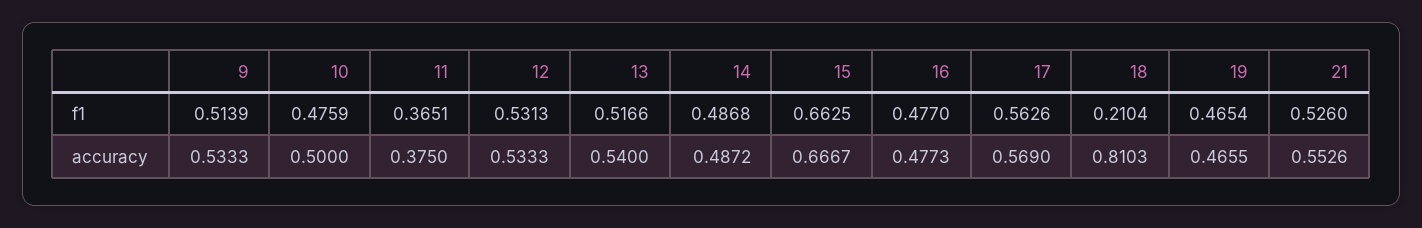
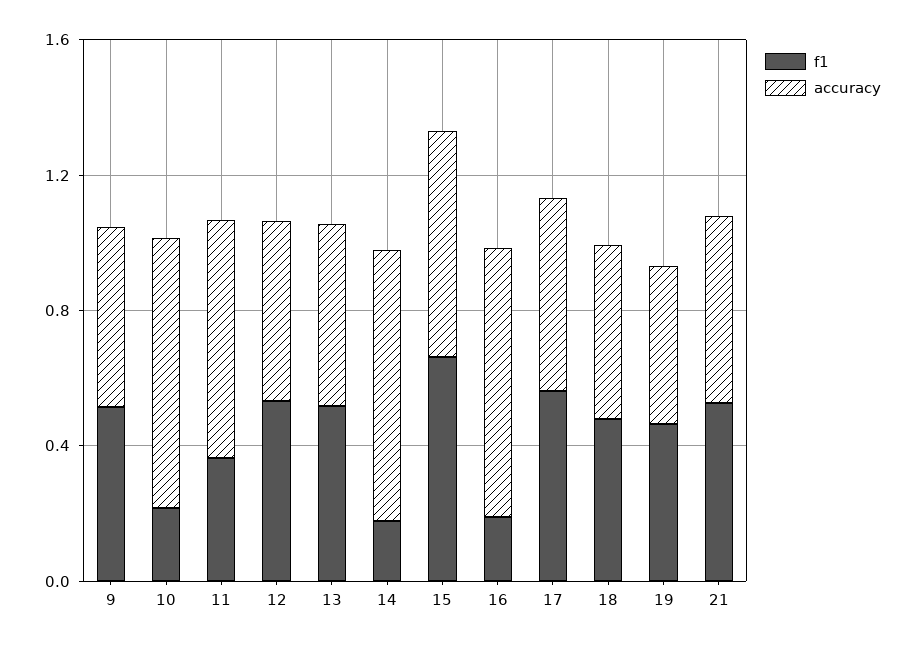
  {
    "f1": {
      "9": 0.5139,
-     "10": 0.4759,
+     "10": 0.2,
      "11": 0.3651,
      "12": 0.5313,
      "13": 0.5166,
-     "14": 0.4868,
+     "14": 0.2,
      "15": 0.6625,
-     "16": 0.477,
+     "16": 0.2,
      "17": 0.5626,
-     "18": 0.2104,
+     "18": 0.5,
      "19": 0.4654,
      "21": 0.526
    },
    "accuracy": {
      "9": 0.5333,
-     "10": 0.5,
+     "10": 0.8,
-     "11": 0.375,
+     "11": 0.7,
      "12": 0.5333,
      "13": 0.54,
-     "14": 0.4872,
+     "14": 0.8,
      "15": 0.6667,
-     "16": 0.4773,
+     "16": 0.8,
      "17": 0.569,
-     "18": 0.8103,
+     "18": 0.5,
      "19": 0.4655,
      "21": 0.5526
    }
  }

